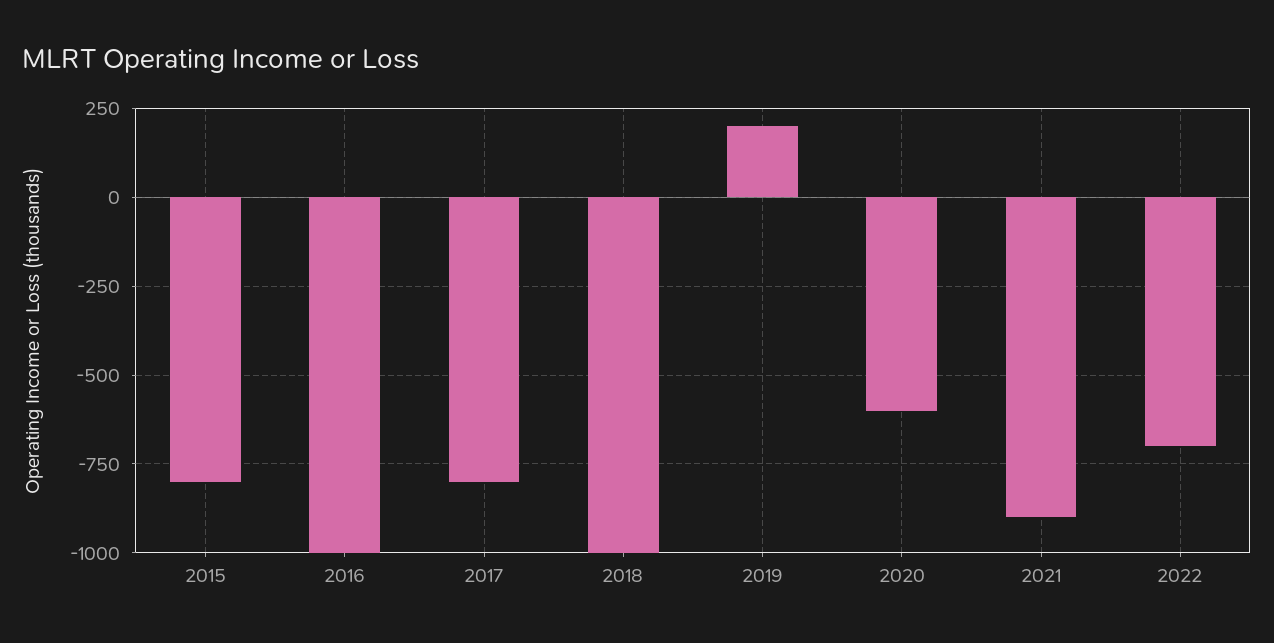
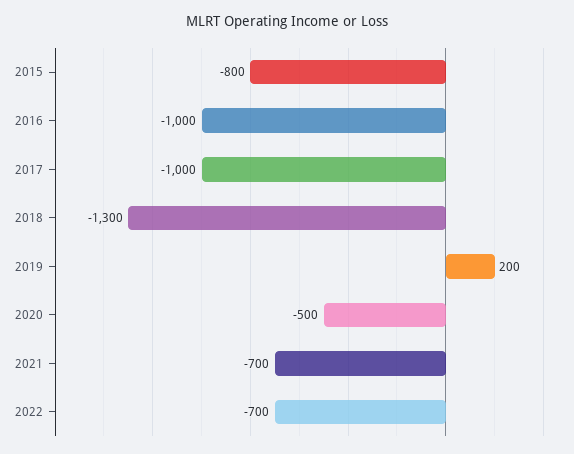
  {
    "2015": -800,
    "2016": -1000,
-   "2017": -800,
+   "2017": -1000,
-   "2018": -1000,
+   "2018": -1300,
    "2019": 200,
-   "2020": -600,
+   "2020": -500,
-   "2021": -900,
+   "2021": -700,
    "2022": -700
  }

